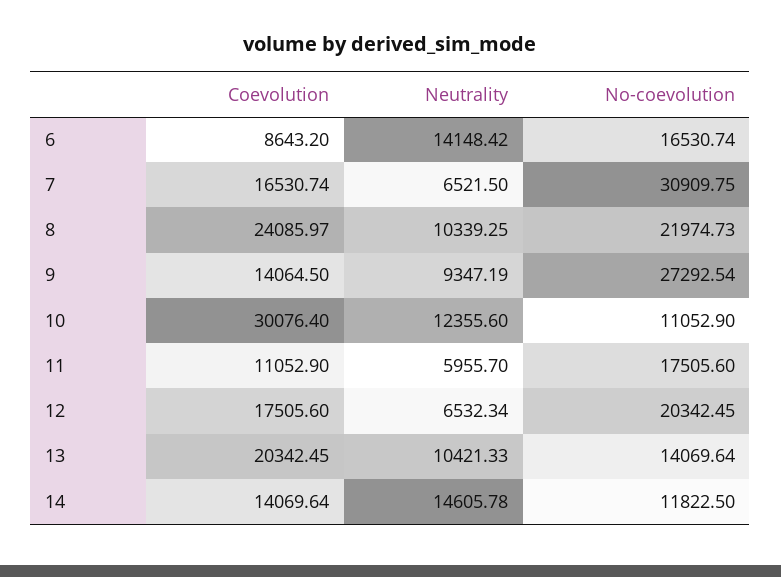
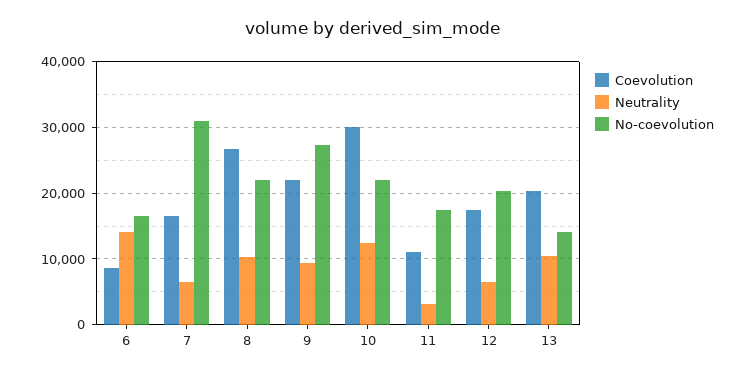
  {
    "Coevolution": {
      "6": 8643.2,
      "7": 16530.74,
-     "8": 24085.97,
+     "8": 27000,
-     "9": 14064.5,
+     "9": 22000,
      "10": 30076.4,
      "11": 11052.9,
      "12": 17505.6,
-     "13": 20342.45,
+     "13": 20342.45
-     "14": 14069.64
    },
    "Neutrality": {
      "6": 14148.42,
      "7": 6521.5,
      "8": 10339.25,
      "9": 9347.19,
      "10": 12355.6,
-     "11": 5955.7,
+     "11": 3000,
      "12": 6532.34,
-     "13": 10421.33,
+     "13": 10421.33
-     "14": 14605.78
    },
    "No-coevolution": {
      "6": 16530.74,
      "7": 30909.75,
      "8": 21974.73,
      "9": 27292.54,
-     "10": 11052.9,
+     "10": 22000,
      "11": 17505.6,
      "12": 20342.45,
-     "13": 14069.64,
+     "13": 14069.64
-     "14": 11822.5
    }
  }

